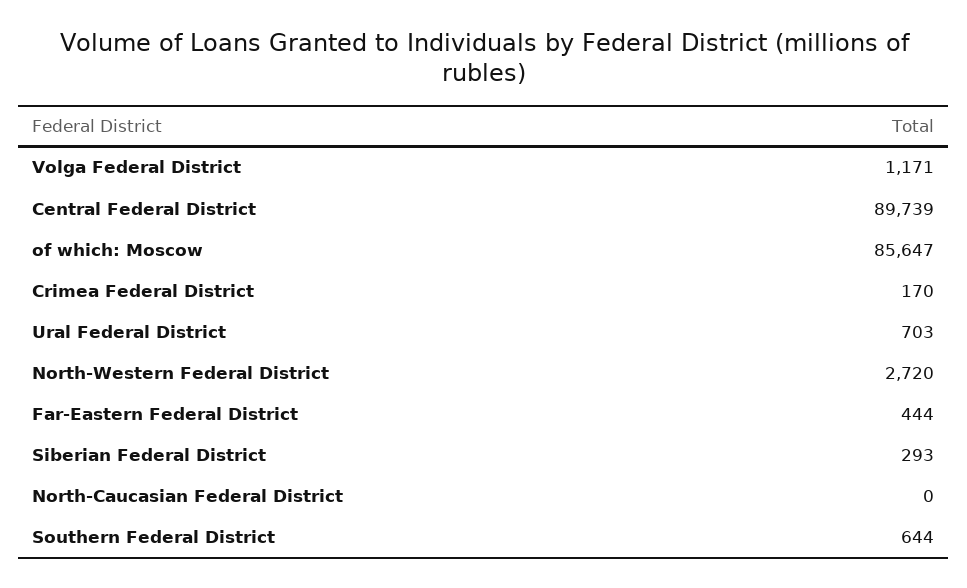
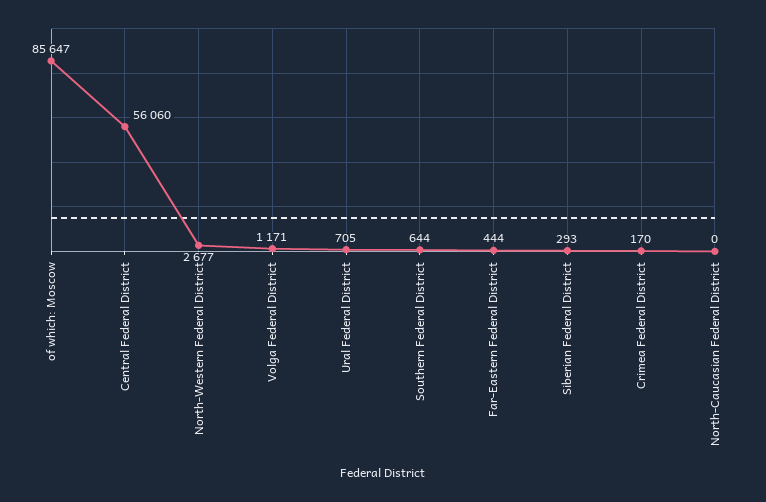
  {
    "Volga Federal District": 1171,
-   "Central Federal District": 89739,
+   "Central Federal District": 56060,
    "of which: Moscow": 85647,
    "Crimea Federal District": 170,
-   "Ural Federal District": 703,
+   "Ural Federal District": 705,
-   "North-Western Federal District": 2720,
+   "North-Western Federal District": 2677,
    "Far-Eastern Federal District": 444,
    "Siberian Federal District": 293,
    "North-Caucasian Federal District": 0,
    "Southern Federal District": 644
  }

